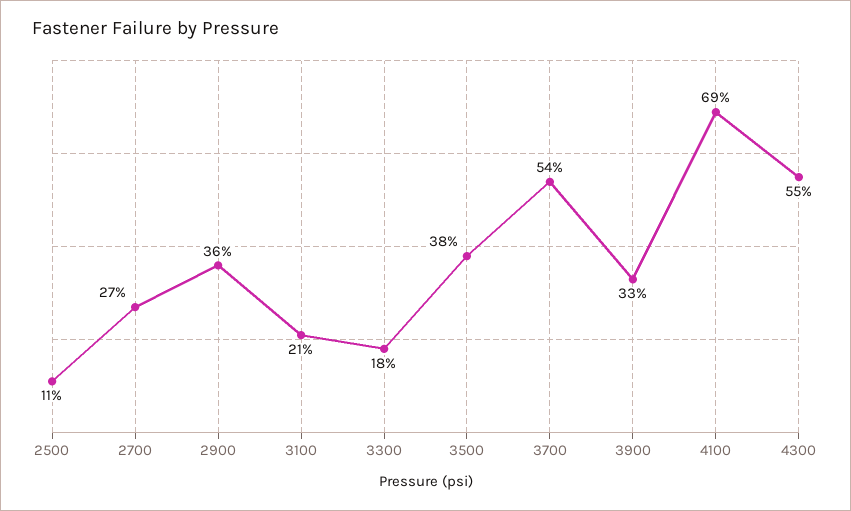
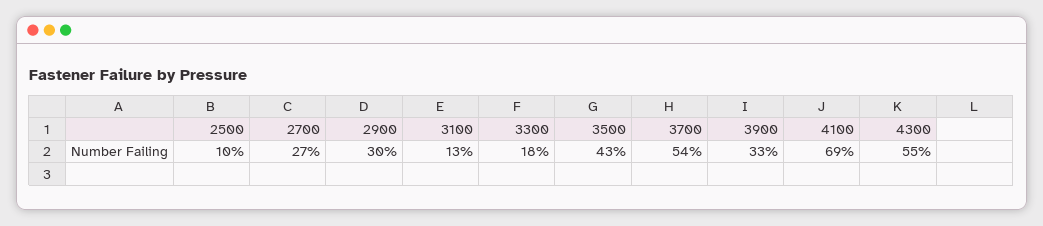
  {
-   "2500": 11,
+   "2500": 10,
    "2700": 27,
-   "2900": 36,
+   "2900": 30,
-   "3100": 21,
+   "3100": 13,
    "3300": 18,
-   "3500": 38,
+   "3500": 43,
    "3700": 54,
    "3900": 33,
    "4100": 69,
    "4300": 55
  }

